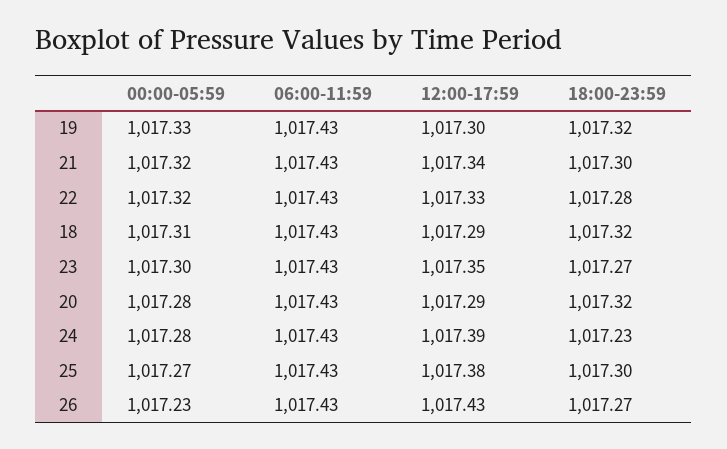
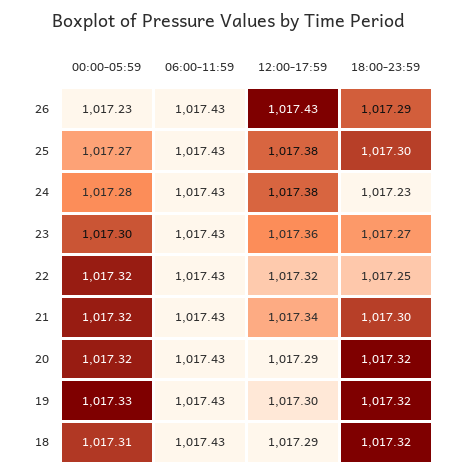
  {
    "00:00-05:59": {
      "19": 1017.33,
      "21": 1017.32,
      "22": 1017.32,
      "18": 1017.31,
      "23": 1017.3,
-     "20": 1017.28,
+     "20": 1017.32,
      "24": 1017.28,
      "25": 1017.27,
      "26": 1017.23
    },
    "06:00-11:59": {
      "19": 1017.43,
      "21": 1017.43,
      "22": 1017.43,
      "18": 1017.43,
      "23": 1017.43,
      "20": 1017.43,
      "24": 1017.43,
      "25": 1017.43,
      "26": 1017.43
    },
    "12:00-17:59": {
      "19": 1017.3,
      "21": 1017.34,
-     "22": 1017.33,
+     "22": 1017.32,
      "18": 1017.29,
-     "23": 1017.35,
+     "23": 1017.36,
      "20": 1017.29,
-     "24": 1017.39,
+     "24": 1017.38,
      "25": 1017.38,
      "26": 1017.43
    },
    "18:00-23:59": {
      "19": 1017.32,
      "21": 1017.3,
-     "22": 1017.28,
+     "22": 1017.25,
      "18": 1017.32,
      "23": 1017.27,
      "20": 1017.32,
      "24": 1017.23,
      "25": 1017.3,
-     "26": 1017.27
+     "26": 1017.29
    }
  }

